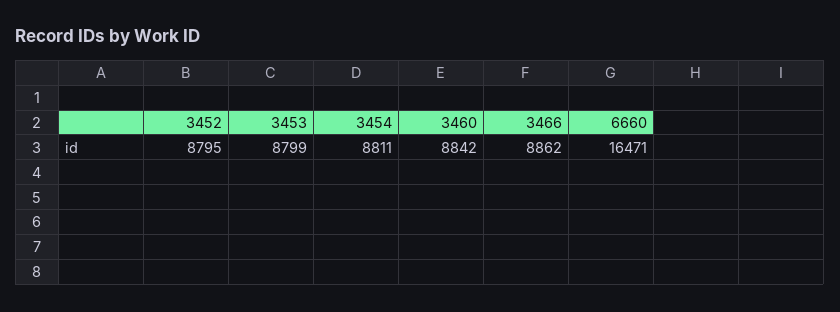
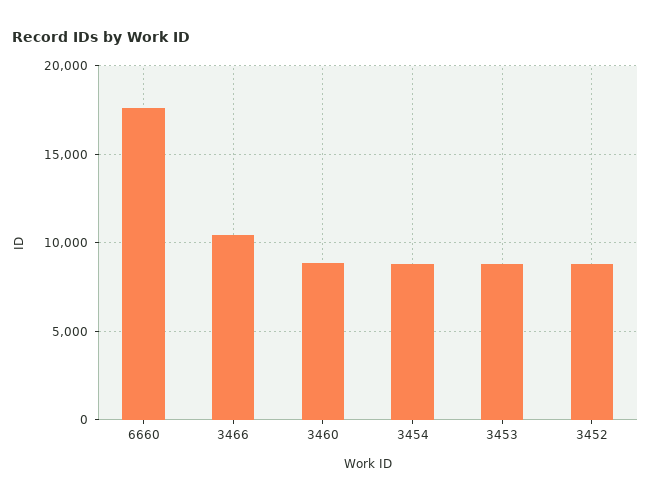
  {
    "3452": 8795,
    "3453": 8799,
    "3454": 8811,
    "3460": 8842,
-   "3466": 8862,
+   "3466": 10500,
-   "6660": 16471
+   "6660": 17500
  }

